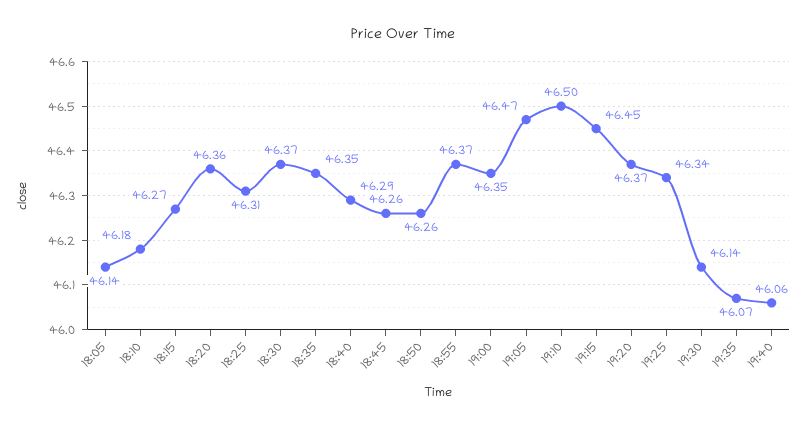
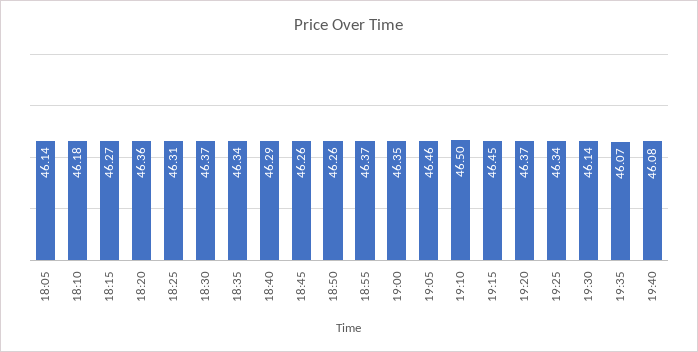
  {
    "18:05": 46.14,
    "18:10": 46.18,
    "18:15": 46.27,
    "18:20": 46.36,
    "18:25": 46.31,
    "18:30": 46.37,
-   "18:35": 46.35,
+   "18:35": 46.34,
    "18:40": 46.29,
    "18:45": 46.26,
    "18:50": 46.26,
    "18:55": 46.37,
    "19:00": 46.35,
-   "19:05": 46.47,
+   "19:05": 46.46,
    "19:10": 46.5,
    "19:15": 46.45,
    "19:20": 46.37,
    "19:25": 46.34,
    "19:30": 46.14,
    "19:35": 46.07,
-   "19:40": 46.06
+   "19:40": 46.08
  }

